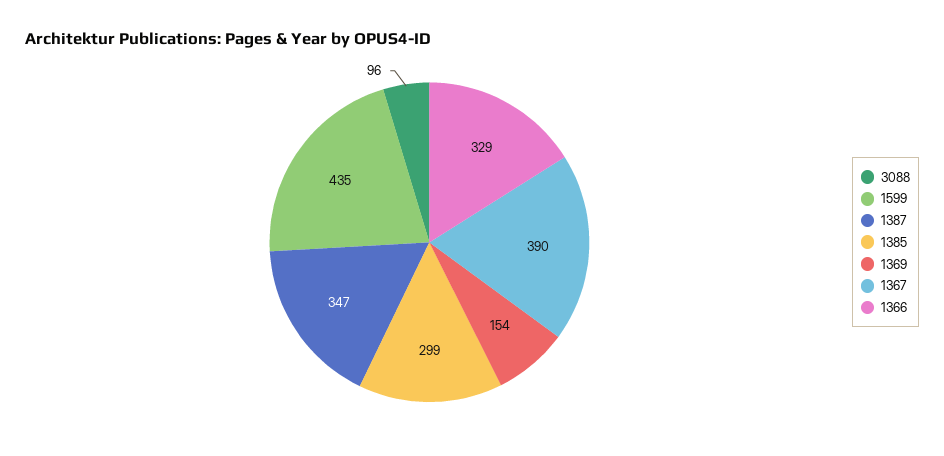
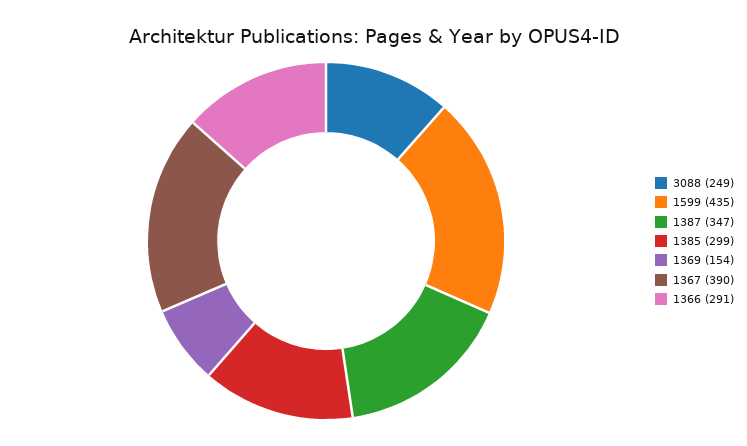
  {
-   "3088": 96,
+   "3088": 249,
    "1599": 435,
    "1387": 347,
    "1385": 299,
    "1369": 154,
    "1367": 390,
-   "1366": 329
+   "1366": 291
  }

